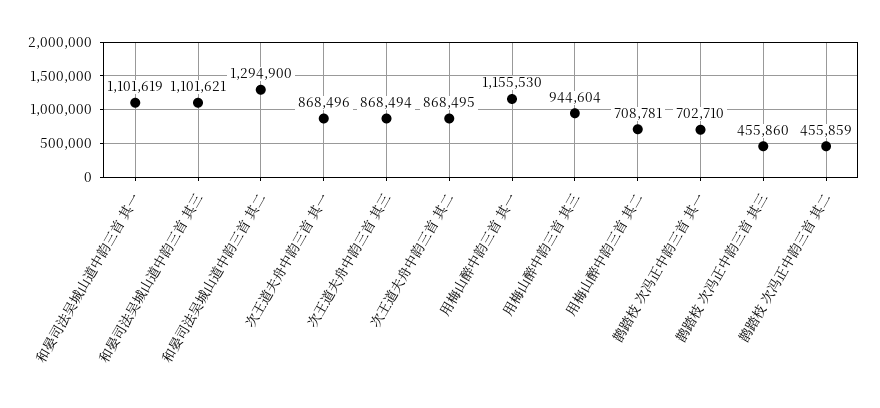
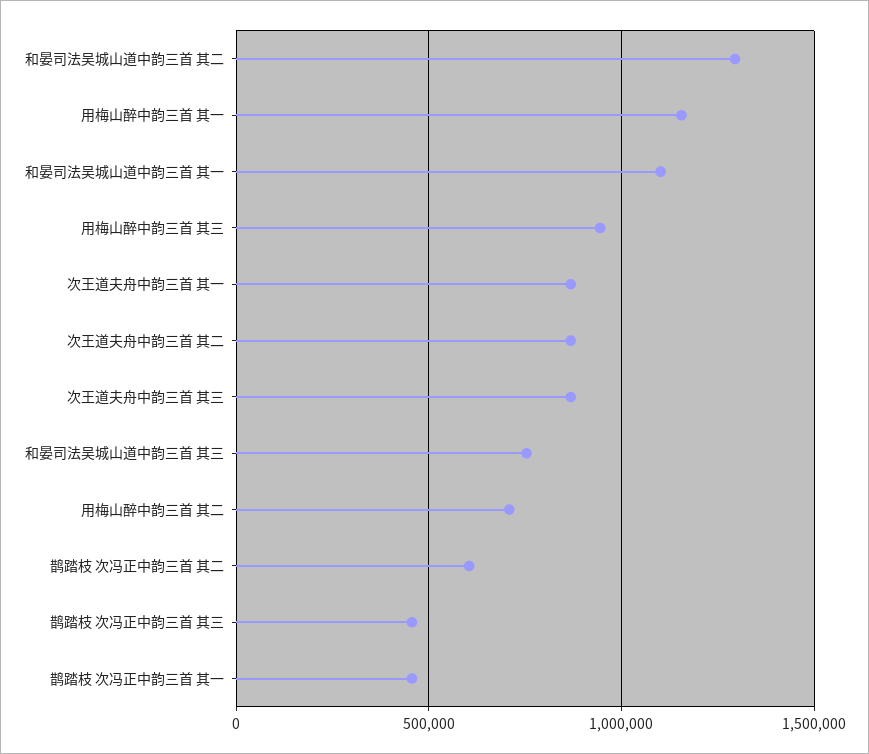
  {
    "和晏司法吴城山道中韵三首 其一": 1101619,
-   "和晏司法吴城山道中韵三首 其三": 1101621,
+   "和晏司法吴城山道中韵三首 其三": 750000,
    "和晏司法吴城山道中韵三首 其二": 1294900,
    "次王道夫舟中韵三首 其一": 868496,
    "次王道夫舟中韵三首 其三": 868494,
    "次王道夫舟中韵三首 其二": 868495,
    "用梅山醉中韵三首 其一": 1155530,
    "用梅山醉中韵三首 其三": 944604,
    "用梅山醉中韵三首 其二": 708781,
-   "鹊踏枝 次冯正中韵三首 其一": 702710,
+   "鹊踏枝 次冯正中韵三首 其一": 450000,
    "鹊踏枝 次冯正中韵三首 其三": 455860,
-   "鹊踏枝 次冯正中韵三首 其二": 455859
+   "鹊踏枝 次冯正中韵三首 其二": 600000
  }

